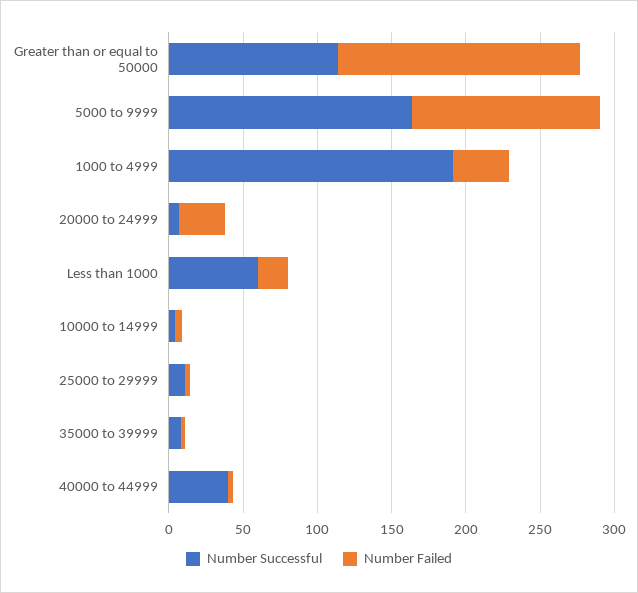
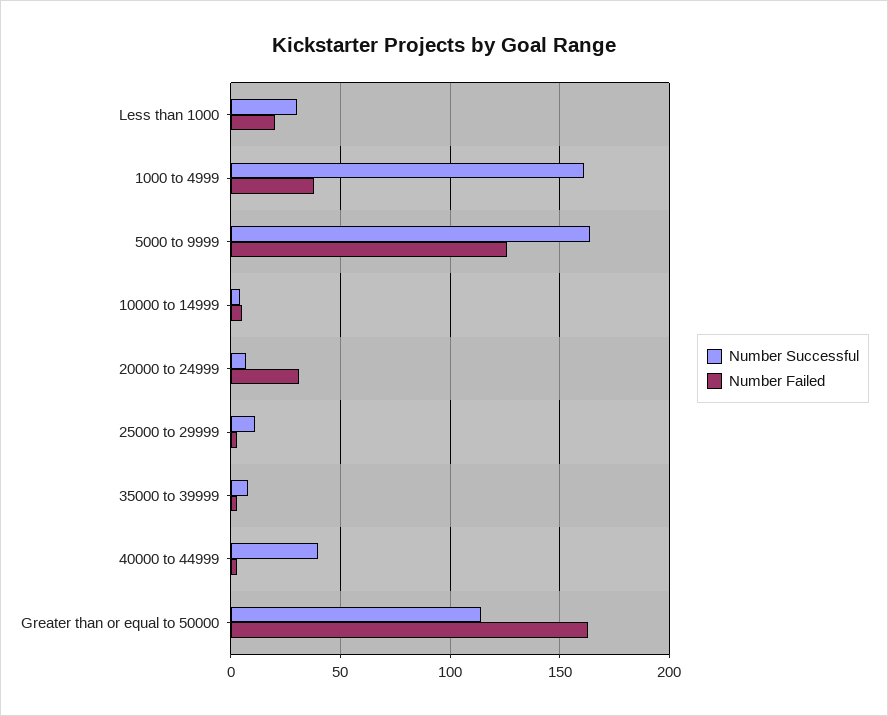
  {
    "Number Successful": {
      "Greater than or equal to 50000": 115,
      "5000 to 9999": 165,
-     "1000 to 4999": 190,
+     "1000 to 4999": 160,
      "20000 to 24999": 5,
-     "Less than 1000": 60,
+     "Less than 1000": 30,
      "10000 to 14999": 5,
      "25000 to 29999": 10,
      "35000 to 39999": 10,
      "40000 to 44999": 40
    },
    "Number Failed": {
      "Greater than or equal to 50000": 165,
      "5000 to 9999": 125,
      "1000 to 4999": 40,
      "20000 to 24999": 30,
      "Less than 1000": 20,
      "10000 to 14999": 5,
      "25000 to 29999": 5,
      "35000 to 39999": 5,
      "40000 to 44999": 5
    }
  }

